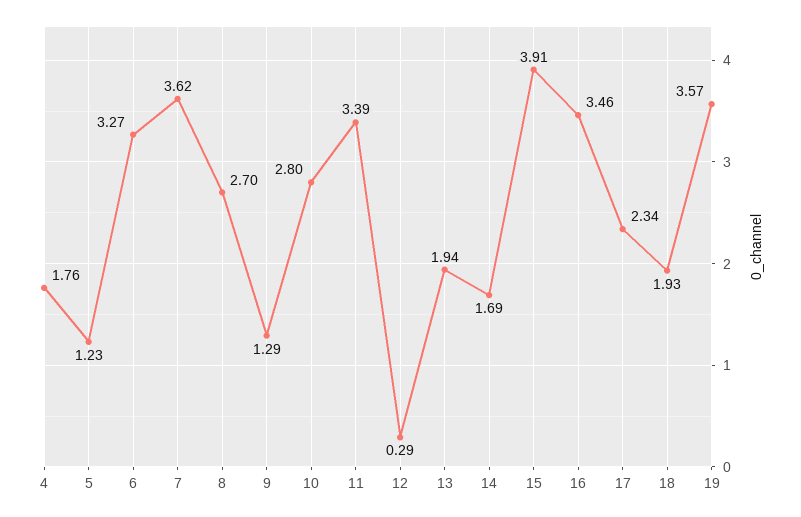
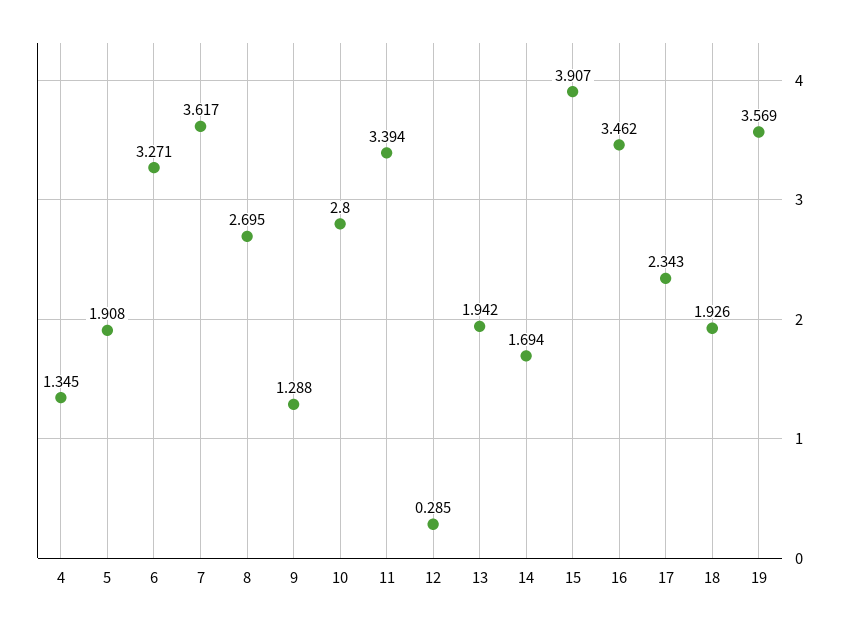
  {
-   "4": 1.76,
+   "4": 1.345,
-   "5": 1.23,
+   "5": 1.908,
    "6": 3.271,
    "7": 3.617,
    "8": 2.695,
    "9": 1.288,
    "10": 2.8,
    "11": 3.394,
    "12": 0.285,
    "13": 1.942,
    "14": 1.694,
    "15": 3.907,
    "16": 3.462,
    "17": 2.343,
    "18": 1.926,
    "19": 3.569
  }

